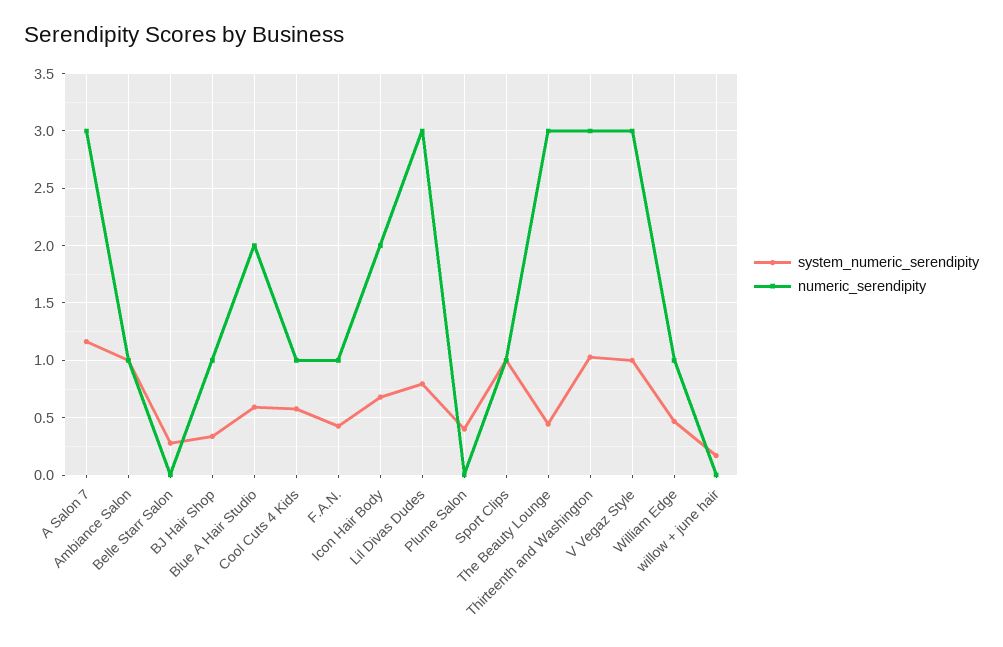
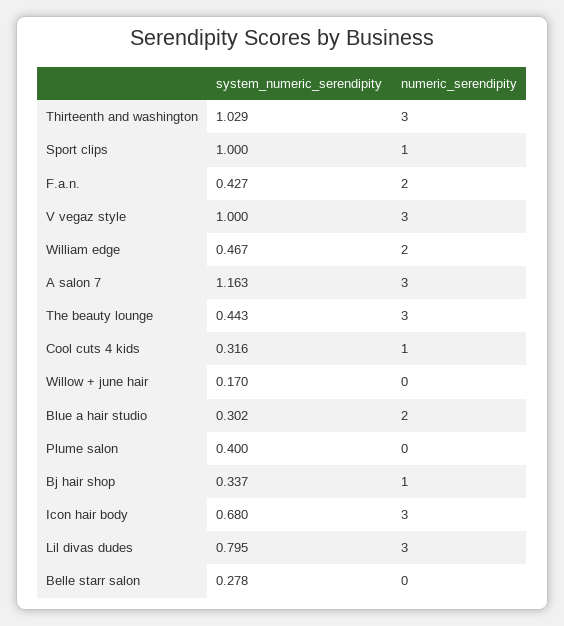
  {
    "system_numeric_serendipity": {
      "A Salon 7": 1.163,
-     "Ambiance Salon": 1,
      "Belle Starr Salon": 0.278,
      "BJ Hair Shop": 0.337,
-     "Blue A Hair Studio": 0.6,
+     "Blue A Hair Studio": 0.302,
-     "Cool Cuts 4 Kids": 0.6,
+     "Cool Cuts 4 Kids": 0.316,
      "F.A.N.": 0.427,
      "Icon Hair Body": 0.68,
      "Lil Divas Dudes": 0.795,
      "Plume Salon": 0.4,
      "Sport Clips": 1,
      "The Beauty Lounge": 0.443,
      "Thirteenth and Washington": 1.029,
      "V Vegaz Style": 1,
      "William Edge": 0.467,
      "willow + june hair": 0.17
    },
    "numeric_serendipity": {
      "A Salon 7": 3,
-     "Ambiance Salon": 1,
      "Belle Starr Salon": 0,
      "BJ Hair Shop": 1,
      "Blue A Hair Studio": 2,
      "Cool Cuts 4 Kids": 1,
-     "F.A.N.": 1,
+     "F.A.N.": 2,
-     "Icon Hair Body": 2,
+     "Icon Hair Body": 3,
      "Lil Divas Dudes": 3,
      "Plume Salon": 0,
      "Sport Clips": 1,
      "The Beauty Lounge": 3,
      "Thirteenth and Washington": 3,
      "V Vegaz Style": 3,
-     "William Edge": 1,
+     "William Edge": 2,
      "willow + june hair": 0
    }
  }

